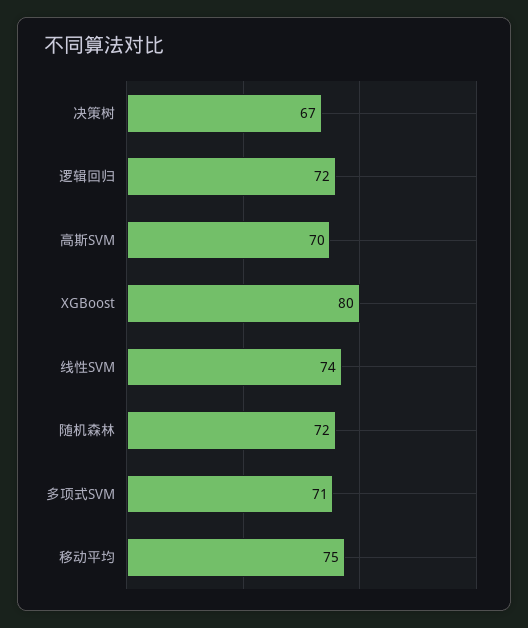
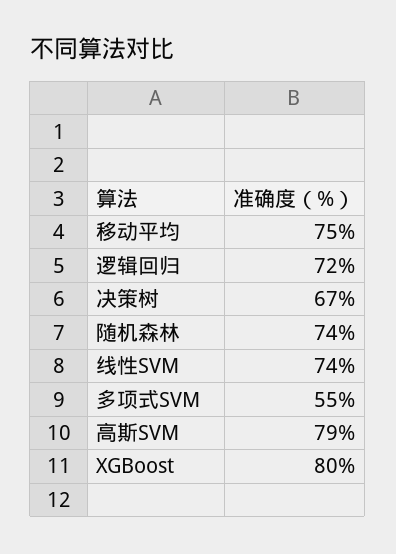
  {
    "决策树": 67,
    "逻辑回归": 72,
-   "高斯SVM": 70,
+   "高斯SVM": 79,
    "XGBoost": 80,
    "线性SVM": 74,
-   "随机森林": 72,
+   "随机森林": 74,
-   "多项式SVM": 71,
+   "多项式SVM": 55,
    "移动平均": 75
  }

